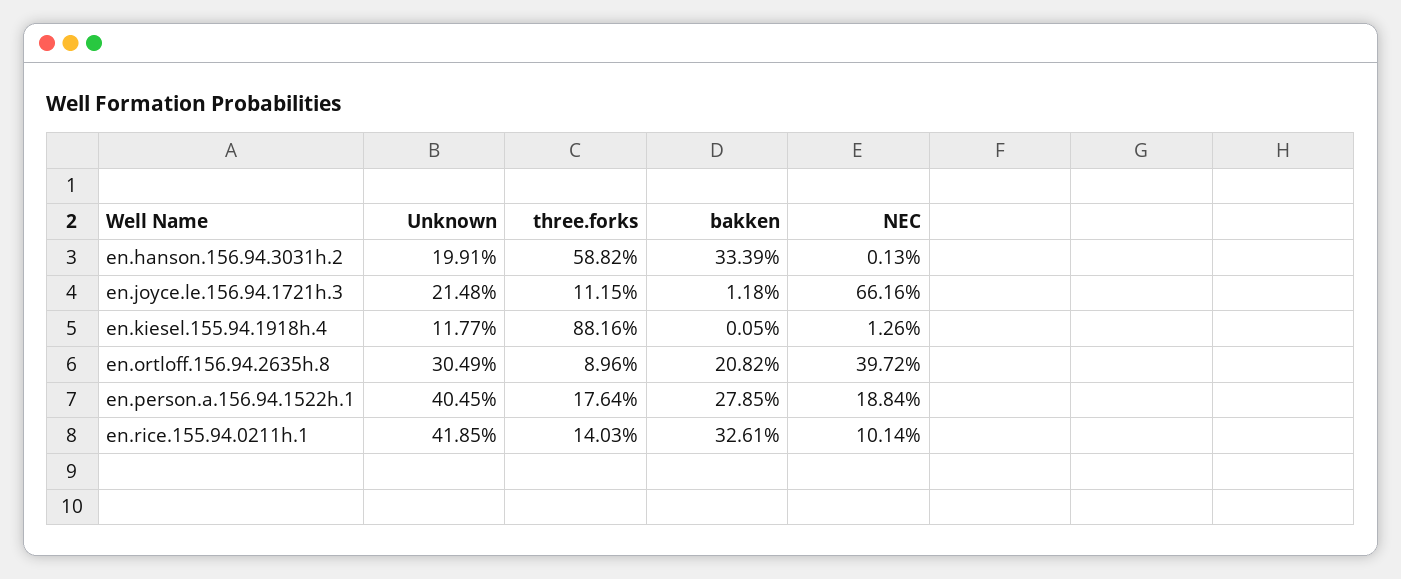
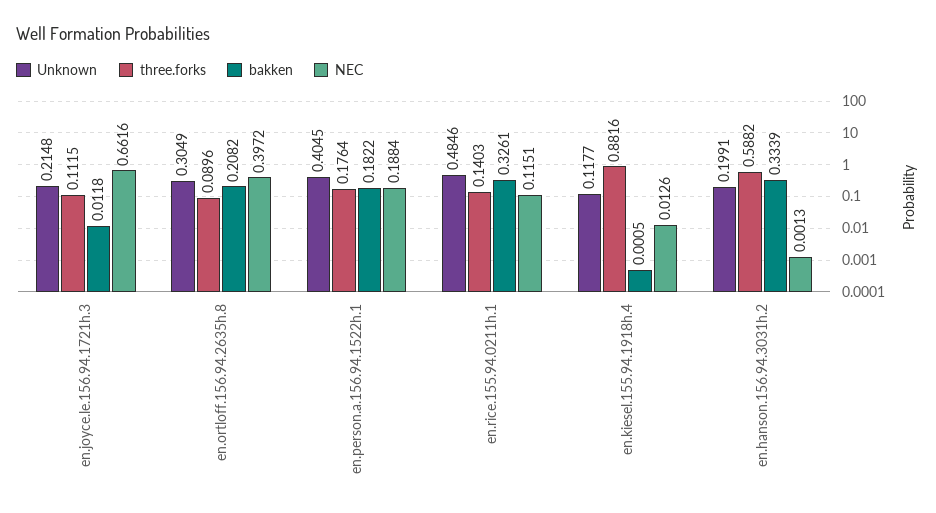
  {
    "Unknown": {
      "en.hanson.156.94.3031h.2": 0.1991,
      "en.joyce.le.156.94.1721h.3": 0.2148,
      "en.kiesel.155.94.1918h.4": 0.1177,
      "en.ortloff.156.94.2635h.8": 0.3049,
      "en.person.a.156.94.1522h.1": 0.4045,
-     "en.rice.155.94.0211h.1": 0.4185
+     "en.rice.155.94.0211h.1": 0.4846
    },
    "three.forks": {
      "en.hanson.156.94.3031h.2": 0.5882,
      "en.joyce.le.156.94.1721h.3": 0.1115,
      "en.kiesel.155.94.1918h.4": 0.8816,
      "en.ortloff.156.94.2635h.8": 0.0896,
      "en.person.a.156.94.1522h.1": 0.1764,
      "en.rice.155.94.0211h.1": 0.1403
    },
    "bakken": {
      "en.hanson.156.94.3031h.2": 0.3339,
      "en.joyce.le.156.94.1721h.3": 0.0118,
      "en.kiesel.155.94.1918h.4": 0.0005,
      "en.ortloff.156.94.2635h.8": 0.2082,
-     "en.person.a.156.94.1522h.1": 0.2785,
+     "en.person.a.156.94.1522h.1": 0.1822,
      "en.rice.155.94.0211h.1": 0.3261
    },
    "NEC": {
      "en.hanson.156.94.3031h.2": 0.0013,
      "en.joyce.le.156.94.1721h.3": 0.6616,
      "en.kiesel.155.94.1918h.4": 0.0126,
      "en.ortloff.156.94.2635h.8": 0.3972,
      "en.person.a.156.94.1522h.1": 0.1884,
-     "en.rice.155.94.0211h.1": 0.1014
+     "en.rice.155.94.0211h.1": 0.1151
    }
  }

